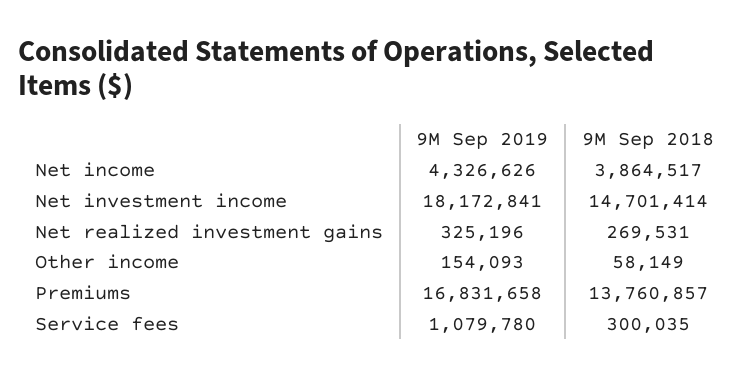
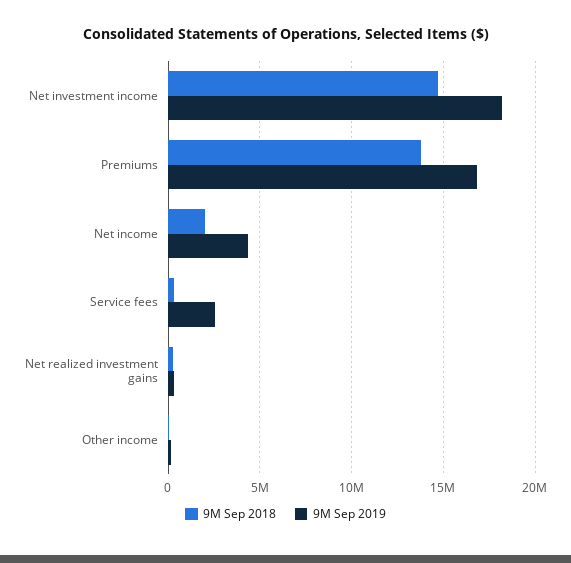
  {
    "9M Sep 2019": {
      "Net income": 4326626,
      "Net investment income": 18172841,
      "Net realized investment gains": 325196,
      "Other income": 154093,
      "Premiums": 16831658,
-     "Service fees": 1079780
+     "Service fees": 2500000
    },
    "9M Sep 2018": {
-     "Net income": 3864517,
+     "Net income": 2000000,
      "Net investment income": 14701414,
      "Net realized investment gains": 269531,
      "Other income": 58149,
      "Premiums": 13760857,
      "Service fees": 300035
    }
  }

